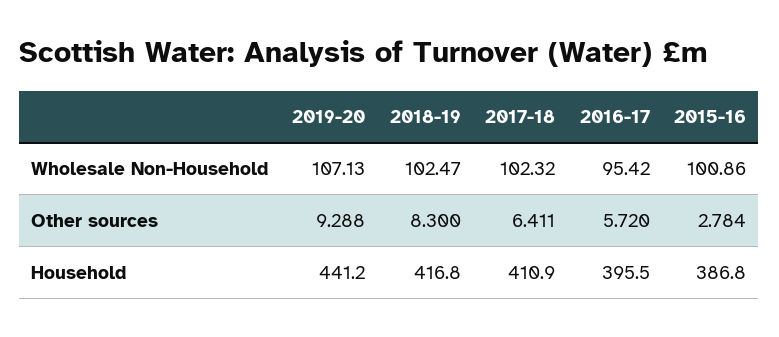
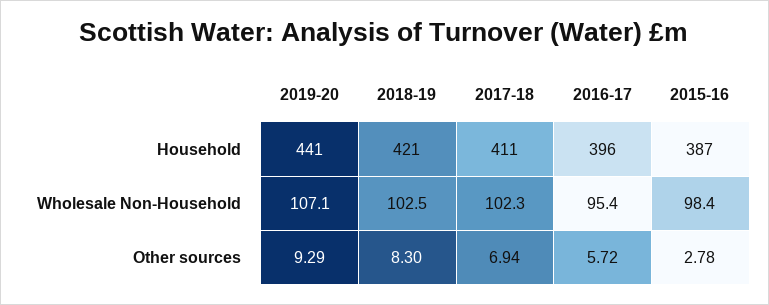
  {
    "2019-20": {
      "Wholesale Non-Household": 107.13,
      "Other sources": 9.288,
      "Household": 441.2
    },
    "2018-19": {
      "Wholesale Non-Household": 102.47,
      "Other sources": 8.3,
-     "Household": 416.8
+     "Household": 421
    },
    "2017-18": {
      "Wholesale Non-Household": 102.32,
-     "Other sources": 6.411,
+     "Other sources": 6.94,
      "Household": 410.9
    },
    "2016-17": {
      "Wholesale Non-Household": 95.42,
      "Other sources": 5.72,
      "Household": 395.5
    },
    "2015-16": {
-     "Wholesale Non-Household": 100.86,
+     "Wholesale Non-Household": 98.4,
      "Other sources": 2.784,
      "Household": 386.8
    }
  }

